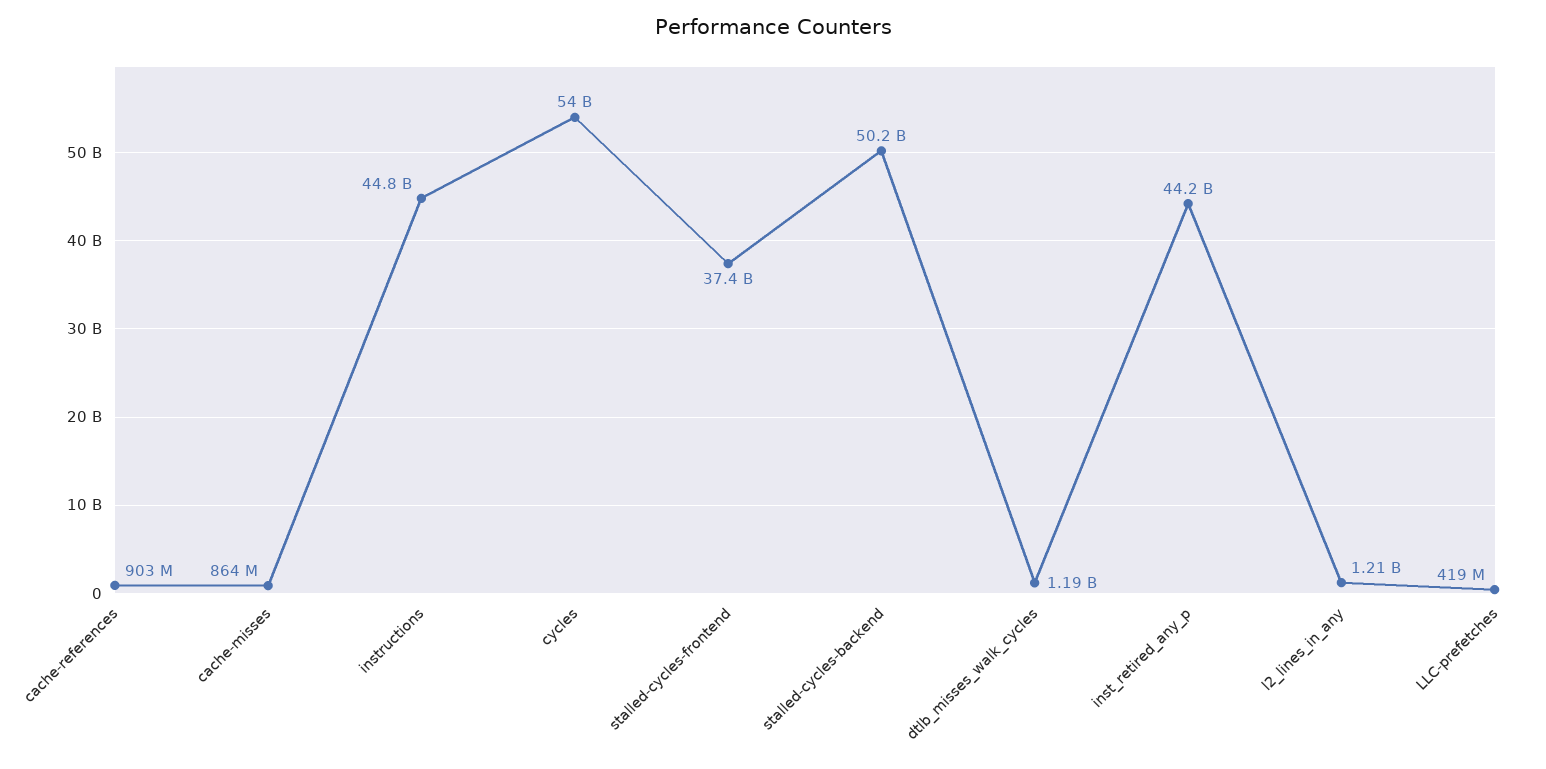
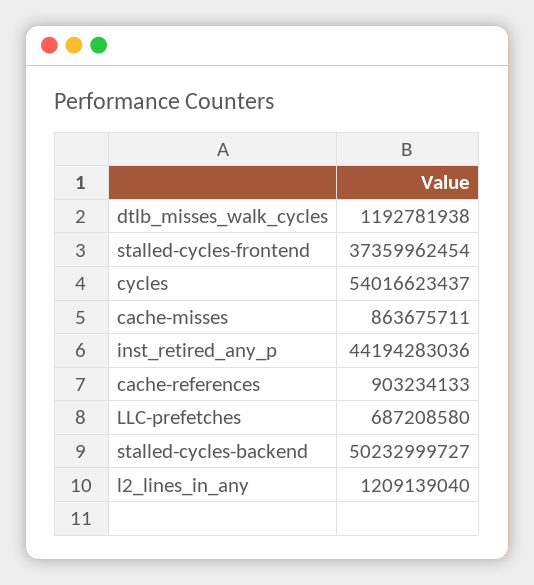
  {
    "cache-references": 903234133,
    "cache-misses": 863675711,
-   "instructions": 44800000000,
    "cycles": 54016623437,
    "stalled-cycles-frontend": 37359962454,
    "stalled-cycles-backend": 50232999727,
    "dtlb_misses_walk_cycles": 1192781938,
    "inst_retired_any_p": 44194283036,
    "l2_lines_in_any": 1209139040,
-   "LLC-prefetches": 419000000
+   "LLC-prefetches": 687208580
  }

